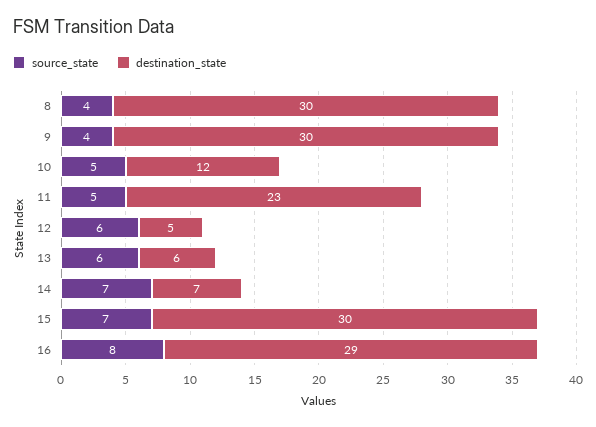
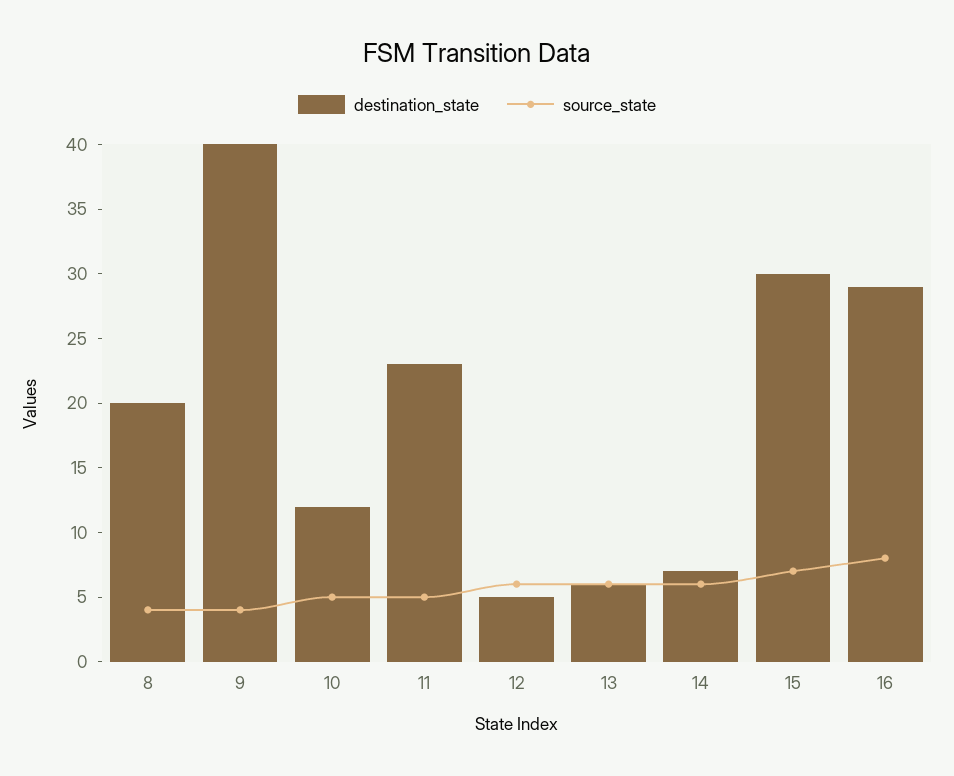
  {
    "source_state": {
      "8": 4,
      "9": 4,
      "10": 5,
      "11": 5,
      "12": 6,
      "13": 6,
-     "14": 7,
+     "14": 6,
      "15": 7,
      "16": 8
    },
    "destination_state": {
-     "8": 30,
+     "8": 20,
-     "9": 30,
+     "9": 40,
      "10": 12,
      "11": 23,
      "12": 5,
      "13": 6,
      "14": 7,
      "15": 30,
      "16": 29
    }
  }

